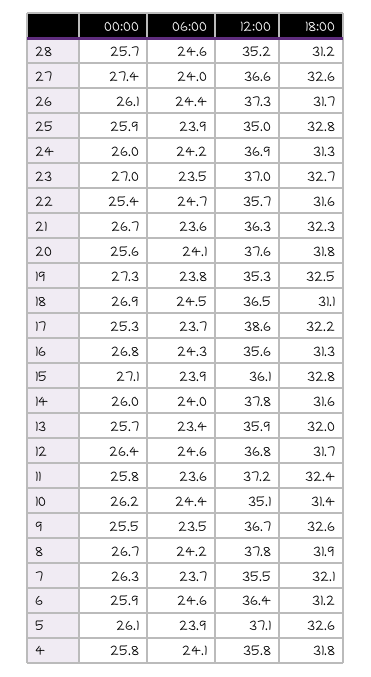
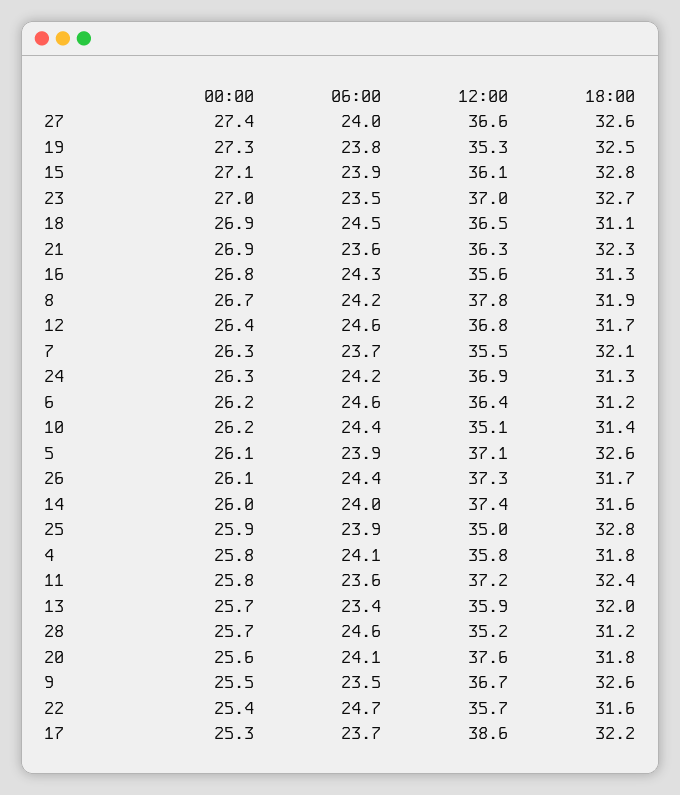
  {
    "00:00": {
      "28": 25.7,
      "27": 27.4,
      "26": 26.1,
      "25": 25.9,
-     "24": 26,
+     "24": 26.3,
      "23": 27,
      "22": 25.4,
-     "21": 26.7,
+     "21": 26.9,
      "20": 25.6,
      "19": 27.3,
      "18": 26.9,
      "17": 25.3,
      "16": 26.8,
      "15": 27.1,
      "14": 26,
      "13": 25.7,
      "12": 26.4,
      "11": 25.8,
      "10": 26.2,
      "9": 25.5,
      "8": 26.7,
      "7": 26.3,
-     "6": 25.9,
+     "6": 26.2,
      "5": 26.1,
      "4": 25.8
    },
    "06:00": {
      "28": 24.6,
      "27": 24,
      "26": 24.4,
      "25": 23.9,
      "24": 24.2,
      "23": 23.5,
      "22": 24.7,
      "21": 23.6,
      "20": 24.1,
      "19": 23.8,
      "18": 24.5,
      "17": 23.7,
      "16": 24.3,
      "15": 23.9,
      "14": 24,
      "13": 23.4,
      "12": 24.6,
      "11": 23.6,
      "10": 24.4,
      "9": 23.5,
      "8": 24.2,
      "7": 23.7,
      "6": 24.6,
      "5": 23.9,
      "4": 24.1
    },
    "12:00": {
      "28": 35.2,
      "27": 36.6,
      "26": 37.3,
      "25": 35,
      "24": 36.9,
      "23": 37,
      "22": 35.7,
      "21": 36.3,
      "20": 37.6,
      "19": 35.3,
      "18": 36.5,
      "17": 38.6,
      "16": 35.6,
      "15": 36.1,
-     "14": 37.8,
+     "14": 37.4,
      "13": 35.9,
      "12": 36.8,
      "11": 37.2,
      "10": 35.1,
      "9": 36.7,
      "8": 37.8,
      "7": 35.5,
      "6": 36.4,
      "5": 37.1,
      "4": 35.8
    },
    "18:00": {
      "28": 31.2,
      "27": 32.6,
      "26": 31.7,
      "25": 32.8,
      "24": 31.3,
      "23": 32.7,
      "22": 31.6,
      "21": 32.3,
      "20": 31.8,
      "19": 32.5,
      "18": 31.1,
      "17": 32.2,
      "16": 31.3,
      "15": 32.8,
      "14": 31.6,
      "13": 32,
      "12": 31.7,
      "11": 32.4,
      "10": 31.4,
      "9": 32.6,
      "8": 31.9,
      "7": 32.1,
      "6": 31.2,
      "5": 32.6,
      "4": 31.8
    }
  }

